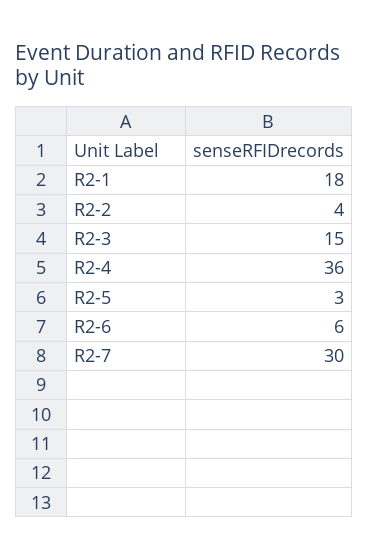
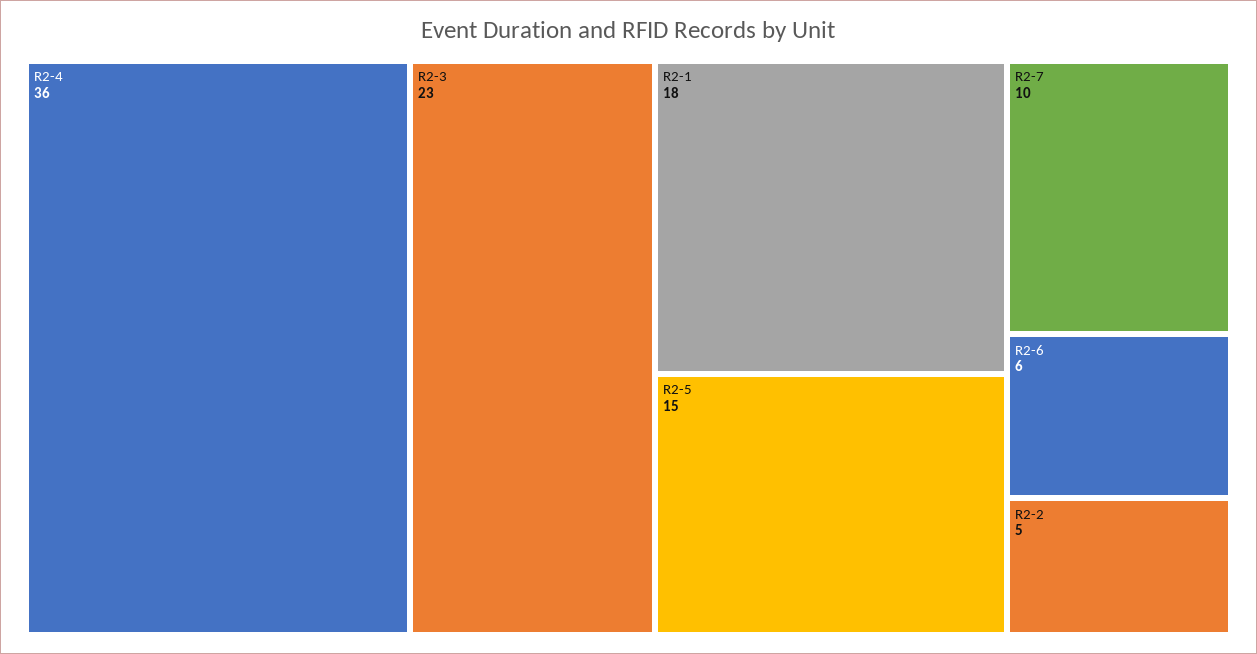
  {
    "R2-1": 18,
-   "R2-2": 4,
+   "R2-2": 5,
-   "R2-3": 15,
+   "R2-3": 23,
    "R2-4": 36,
-   "R2-5": 3,
+   "R2-5": 15,
    "R2-6": 6,
-   "R2-7": 30
+   "R2-7": 10
  }

